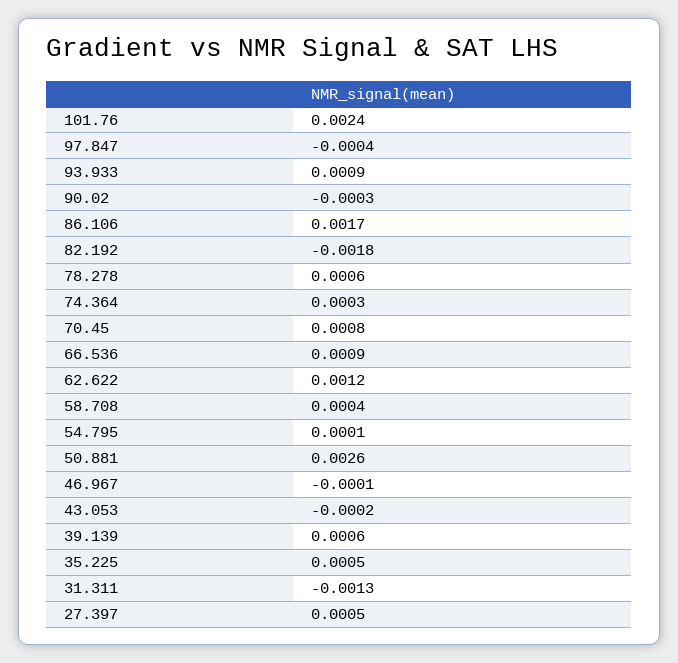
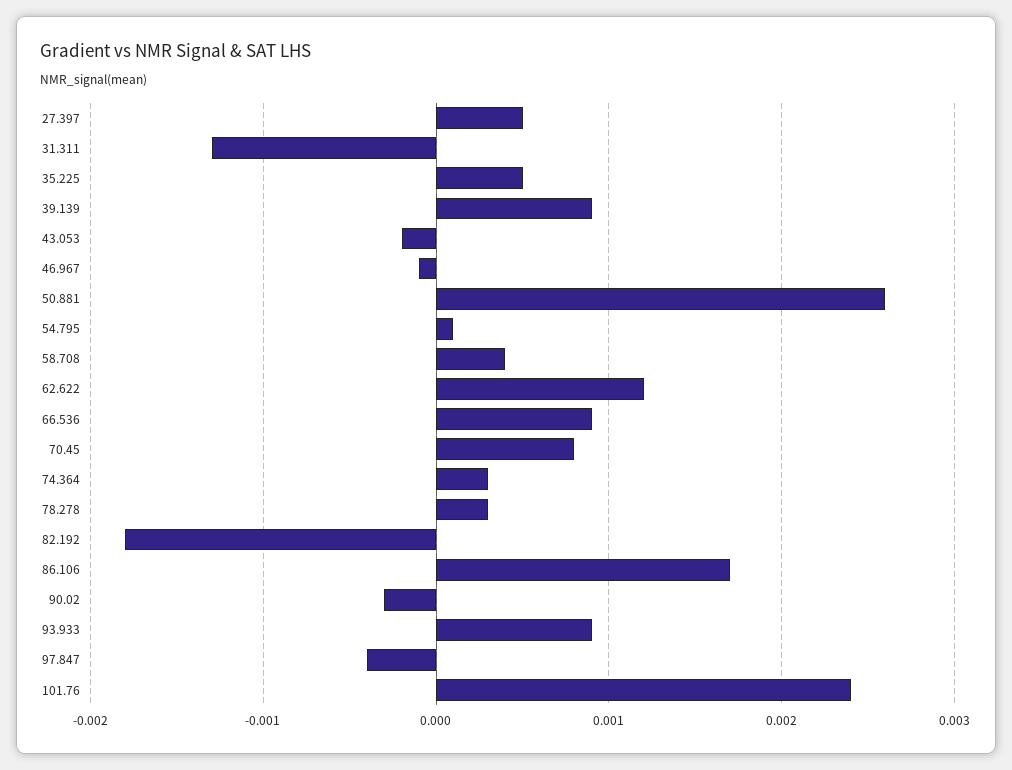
  {
    "101.76": 0.0024,
    "97.847": -0.0004,
    "93.933": 0.0009,
    "90.02": -0.0003,
    "86.106": 0.0017,
    "82.192": -0.0018,
-   "78.278": 0.0006,
+   "78.278": 0.0003,
    "74.364": 0.0003,
    "70.45": 0.0008,
    "66.536": 0.0009,
    "62.622": 0.0012,
    "58.708": 0.0004,
    "54.795": 0.0001,
    "50.881": 0.0026,
    "46.967": -0.0001,
    "43.053": -0.0002,
-   "39.139": 0.0006,
+   "39.139": 0.0009,
    "35.225": 0.0005,
    "31.311": -0.0013,
    "27.397": 0.0005
  }

